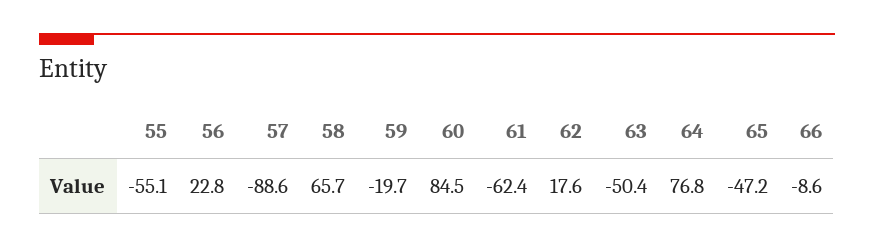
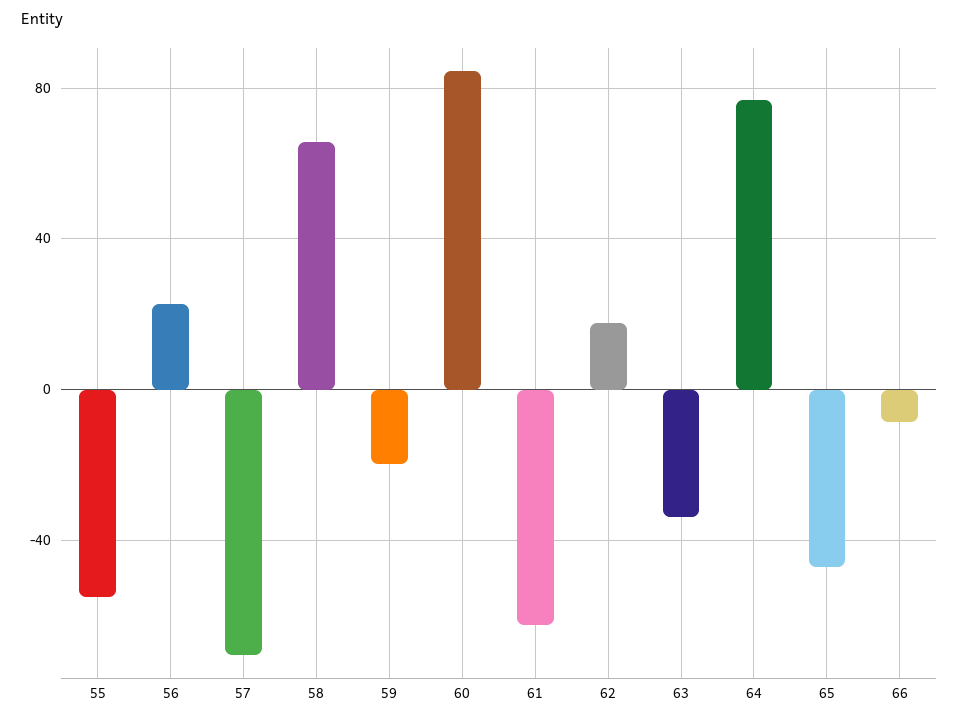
  {
    "55": -55.1,
    "56": 22.8,
-   "57": -88.6,
+   "57": -70,
    "58": 65.7,
    "59": -19.7,
    "60": 84.5,
    "61": -62.4,
    "62": 17.6,
-   "63": -50.4,
+   "63": -35,
    "64": 76.8,
    "65": -47.2,
    "66": -8.6
  }

